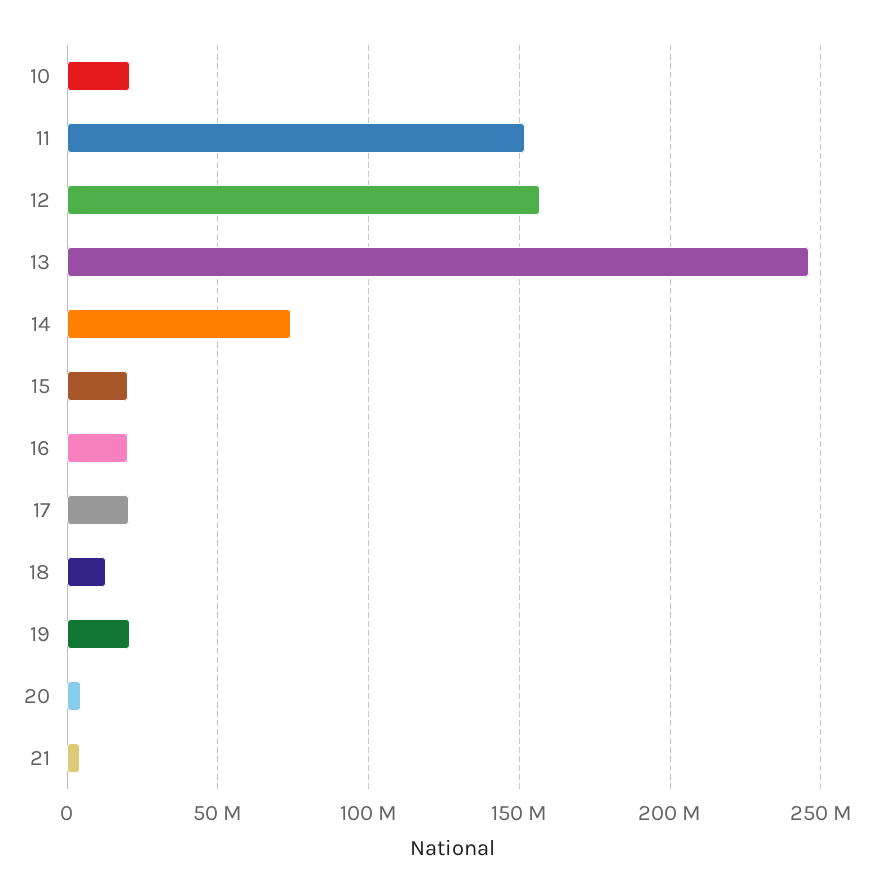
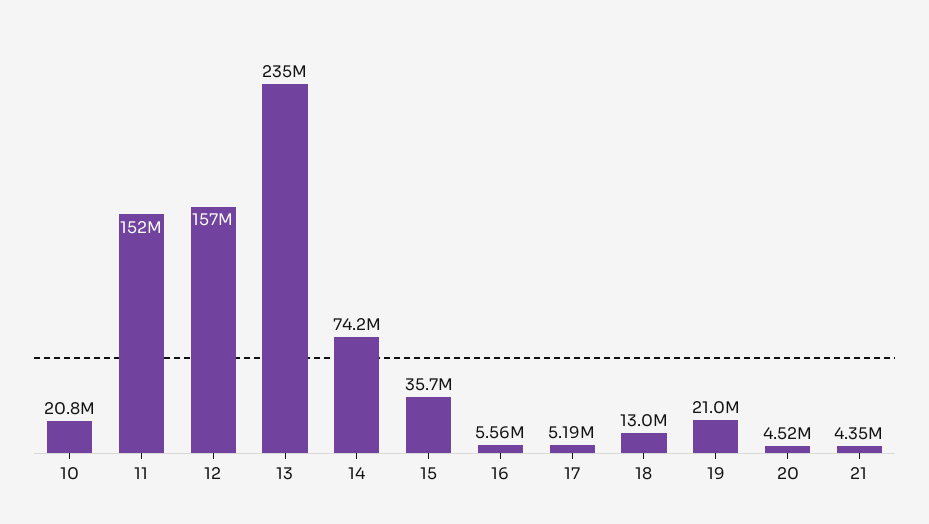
  {
    "10": 20800000,
    "11": 152000000,
    "12": 157000000,
-   "13": 245000000,
+   "13": 235000000,
    "14": 74200000,
-   "15": 20000000,
+   "15": 35700000,
-   "16": 20000000,
+   "16": 5560000,
-   "17": 20000000,
+   "17": 5190000,
    "18": 13000000,
    "19": 21000000,
    "20": 4520000,
    "21": 4350000
  }

